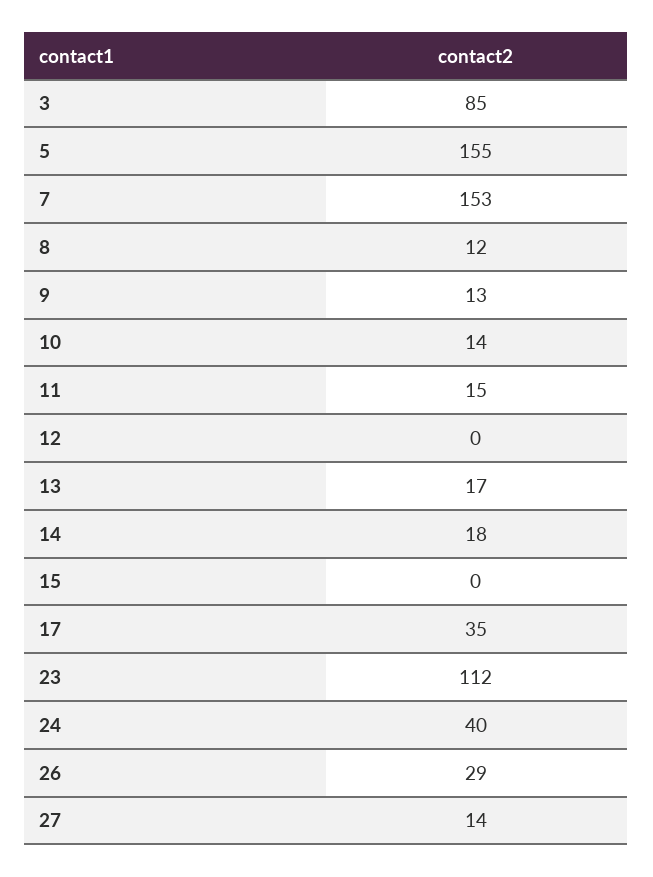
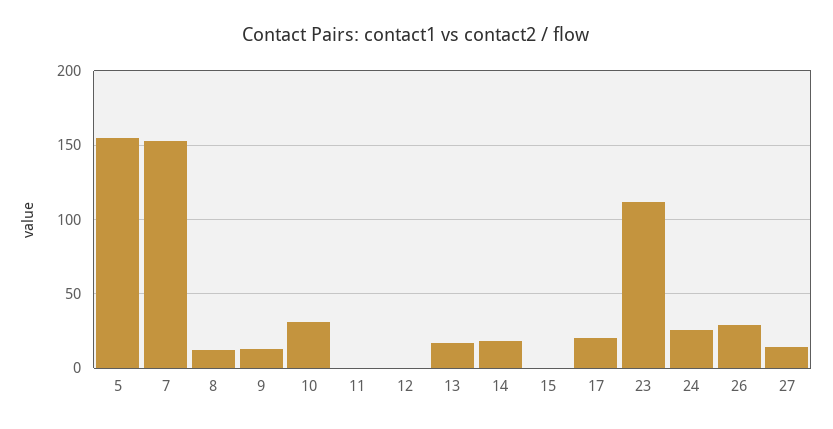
  {
-   "3": 85,
    "5": 155,
    "7": 153,
    "8": 12,
    "9": 13,
-   "10": 14,
+   "10": 30,
-   "11": 15,
+   "11": 0,
    "12": 0,
    "13": 17,
    "14": 18,
    "15": 0,
-   "17": 35,
+   "17": 20,
    "23": 112,
-   "24": 40,
+   "24": 25,
    "26": 29,
    "27": 14
  }

